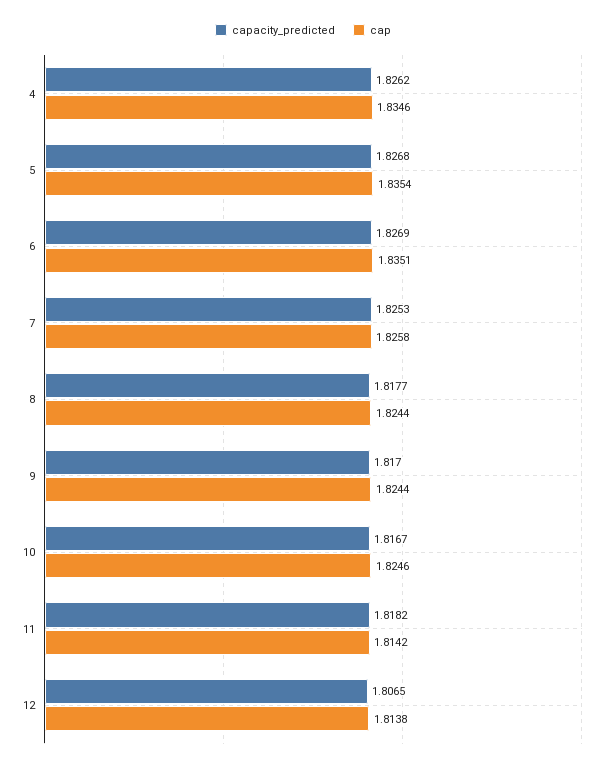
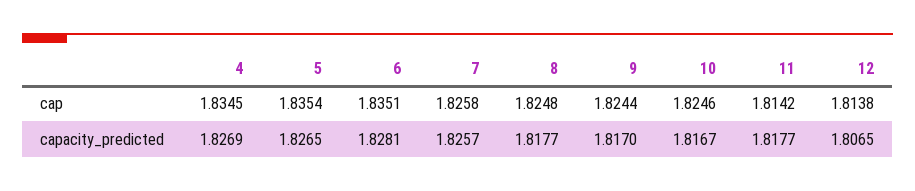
  {
    "capacity_predicted": {
-     "4": 1.8262,
+     "4": 1.8269,
-     "5": 1.8268,
+     "5": 1.8265,
-     "6": 1.8269,
+     "6": 1.8281,
-     "7": 1.8253,
+     "7": 1.8257,
      "8": 1.8177,
      "9": 1.817,
      "10": 1.8167,
-     "11": 1.8182,
+     "11": 1.8177,
      "12": 1.8065
    },
    "cap": {
-     "4": 1.8346,
+     "4": 1.8345,
      "5": 1.8354,
      "6": 1.8351,
      "7": 1.8258,
-     "8": 1.8244,
+     "8": 1.8248,
      "9": 1.8244,
      "10": 1.8246,
      "11": 1.8142,
      "12": 1.8138
    }
  }

